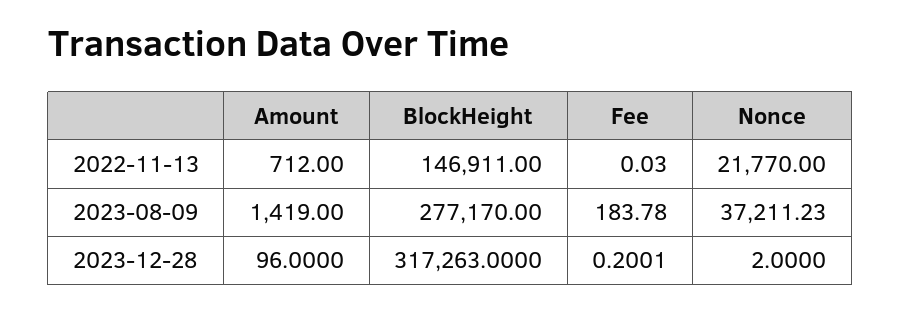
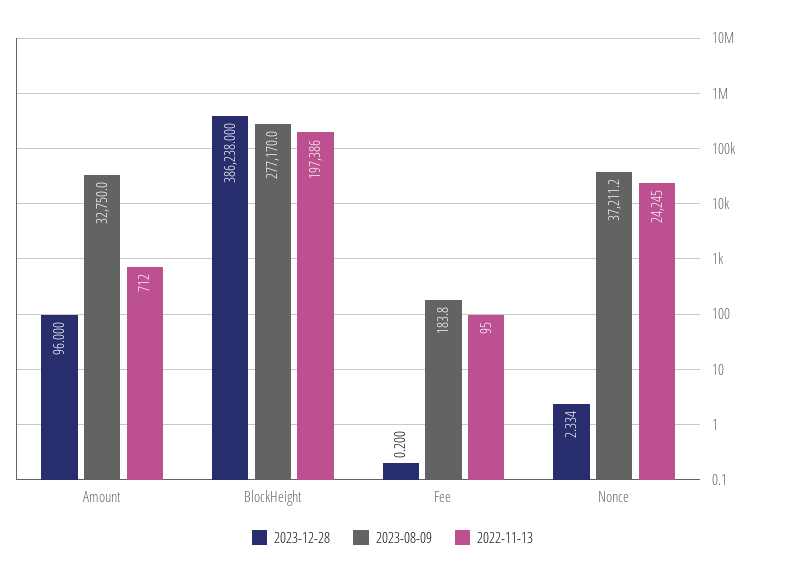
  {
    "2022-11-13": {
      "Amount": 712,
-     "BlockHeight": 146911,
+     "BlockHeight": 197386,
-     "Fee": 0.03,
+     "Fee": 95,
-     "Nonce": 21770
+     "Nonce": 24245
    },
    "2023-08-09": {
-     "Amount": 1419,
+     "Amount": 32750,
      "BlockHeight": 277170,
      "Fee": 183.78,
      "Nonce": 37211.23
    },
    "2023-12-28": {
      "Amount": 96,
-     "BlockHeight": 317263,
+     "BlockHeight": 386238,
      "Fee": 0.2001,
-     "Nonce": 2
+     "Nonce": 2.334
    }
  }

